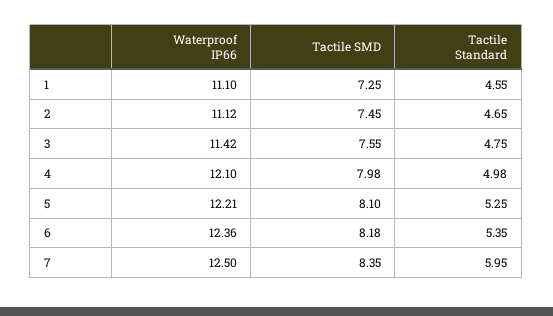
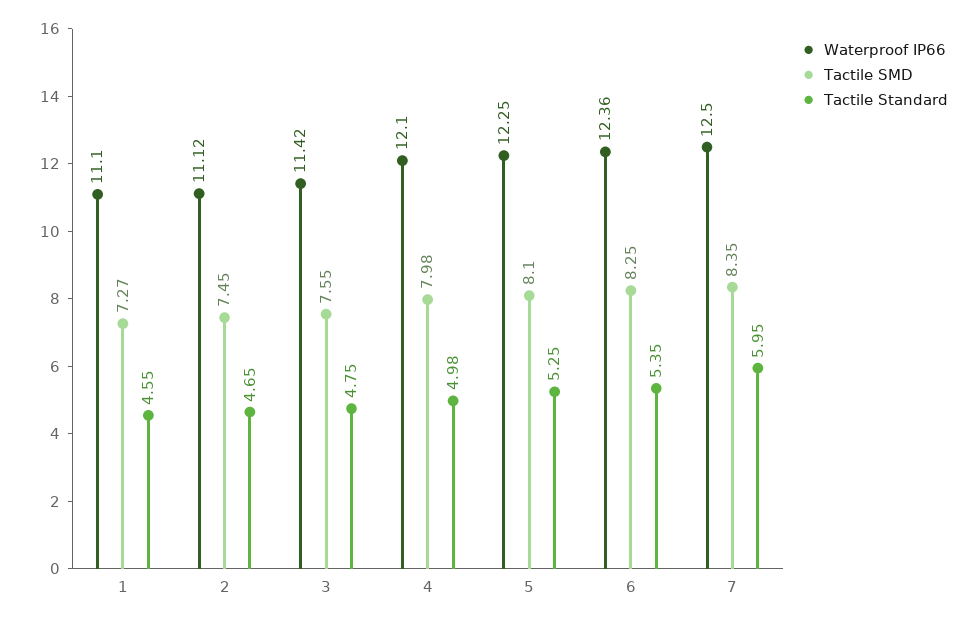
  {
    "Waterproof IP66": {
      "1": 11.1,
      "2": 11.12,
      "3": 11.42,
      "4": 12.1,
-     "5": 12.21,
+     "5": 12.25,
      "6": 12.36,
      "7": 12.5
    },
    "Tactile SMD": {
-     "1": 7.25,
+     "1": 7.27,
      "2": 7.45,
      "3": 7.55,
      "4": 7.98,
      "5": 8.1,
-     "6": 8.18,
+     "6": 8.25,
      "7": 8.35
    },
    "Tactile Standard": {
      "1": 4.55,
      "2": 4.65,
      "3": 4.75,
      "4": 4.98,
      "5": 5.25,
      "6": 5.35,
      "7": 5.95
    }
  }

